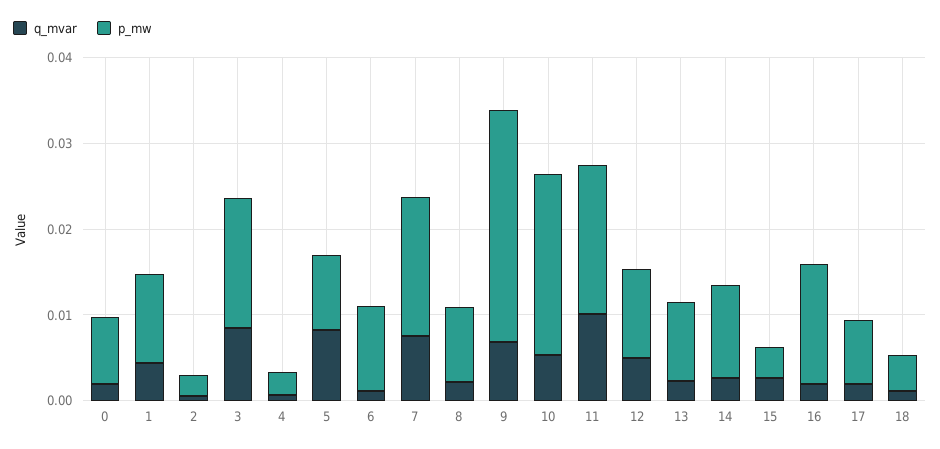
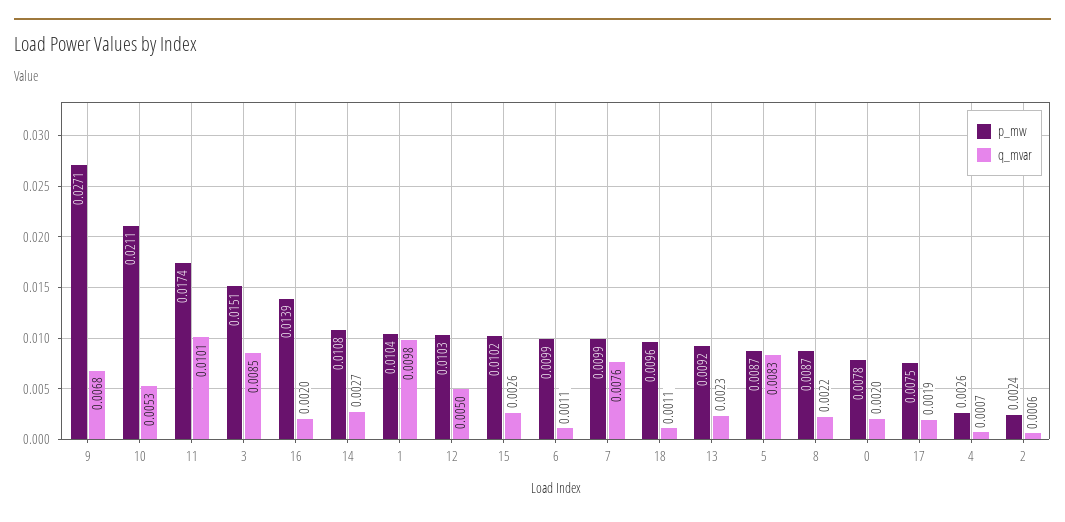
  {
    "q_mvar": {
      "0": 0.002,
-     "1": 0.004,
+     "1": 0.0098,
      "2": 0.0006,
      "3": 0.0085,
      "4": 0.0007,
      "5": 0.0083,
      "6": 0.0011,
      "7": 0.0076,
      "8": 0.0022,
      "9": 0.0068,
      "10": 0.0053,
      "11": 0.0101,
      "12": 0.005,
      "13": 0.0023,
      "14": 0.0027,
      "15": 0.0026,
      "16": 0.002,
      "17": 0.0019,
      "18": 0.0011
    },
    "p_mw": {
      "0": 0.0078,
      "1": 0.0104,
      "2": 0.0024,
      "3": 0.0151,
      "4": 0.0026,
      "5": 0.0087,
      "6": 0.0099,
-     "7": 0.016,
+     "7": 0.0099,
      "8": 0.0087,
      "9": 0.0271,
      "10": 0.0211,
      "11": 0.0174,
      "12": 0.0103,
      "13": 0.0092,
      "14": 0.0108,
-     "15": 0.004,
+     "15": 0.0102,
      "16": 0.0139,
      "17": 0.0075,
-     "18": 0.004
+     "18": 0.0096
    }
  }

